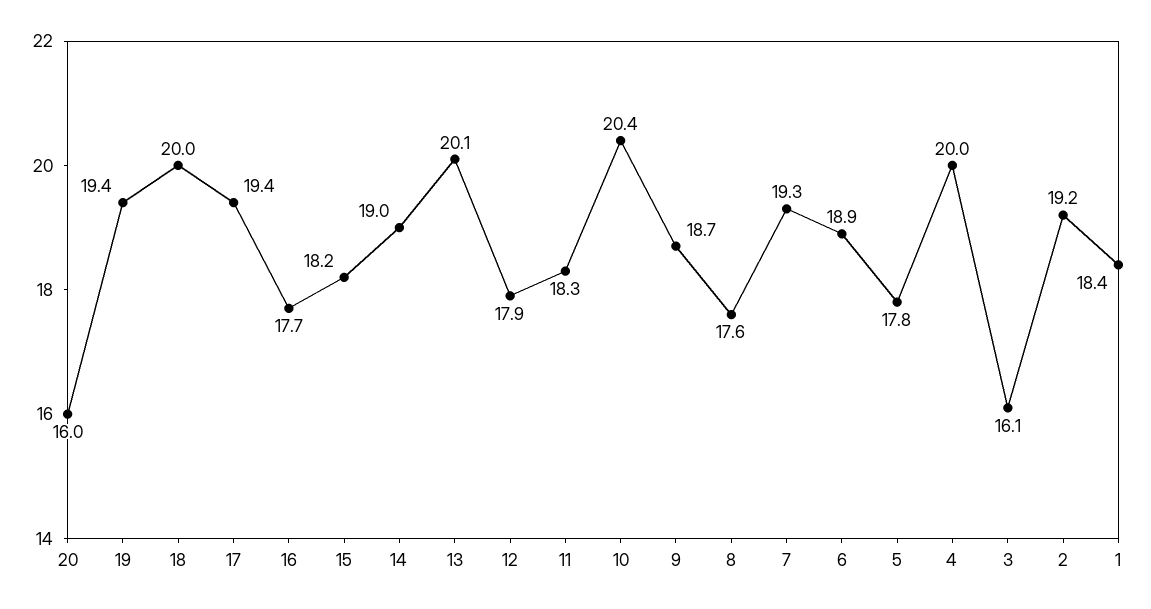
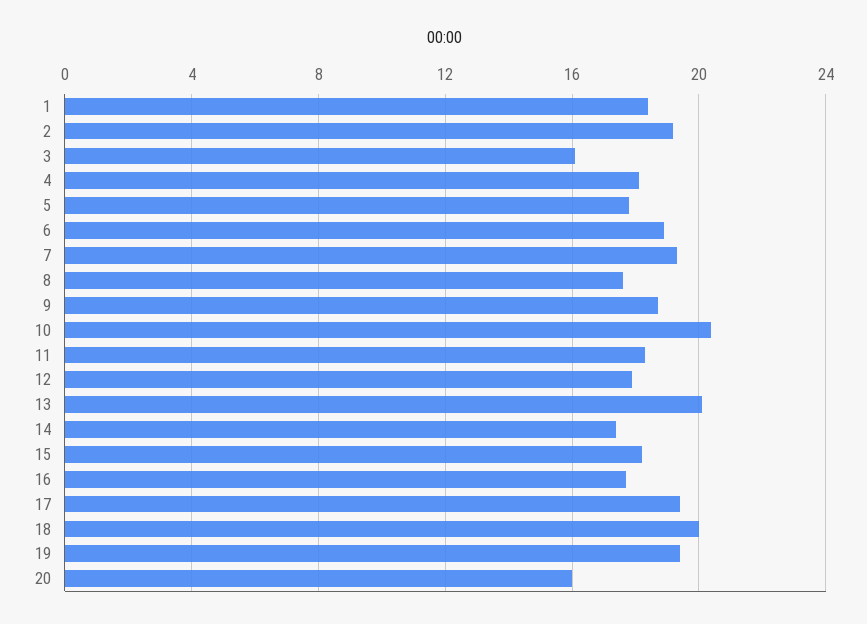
  {
    "20": 16,
    "19": 19.4,
    "18": 20,
    "17": 19.4,
    "16": 17.7,
    "15": 18.2,
-   "14": 19,
+   "14": 17.5,
    "13": 20.1,
    "12": 17.9,
    "11": 18.3,
    "10": 20.4,
    "9": 18.7,
    "8": 17.6,
    "7": 19.3,
    "6": 18.9,
    "5": 17.8,
-   "4": 20,
+   "4": 18,
    "3": 16.1,
    "2": 19.2,
    "1": 18.4
  }

